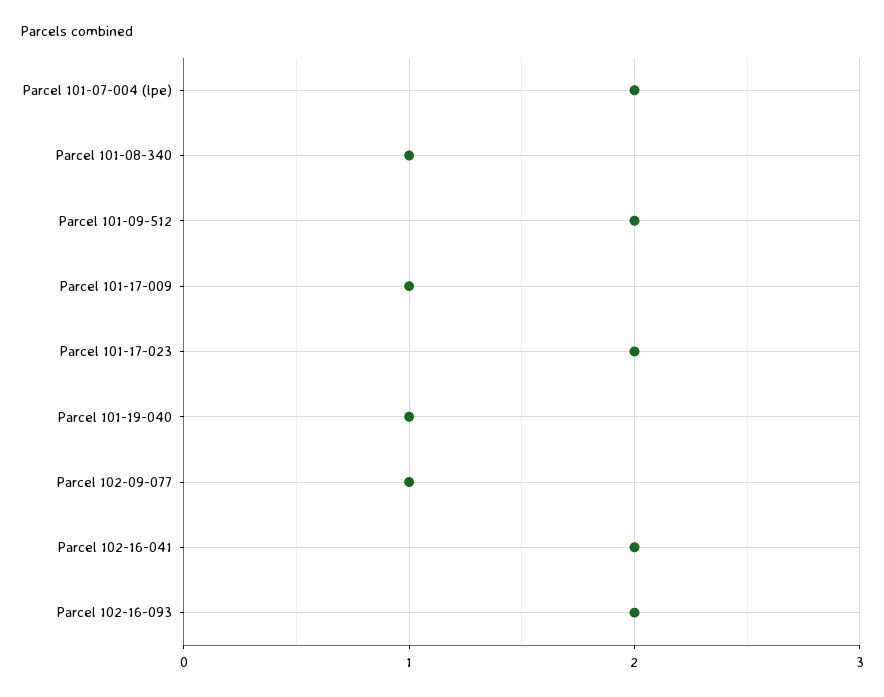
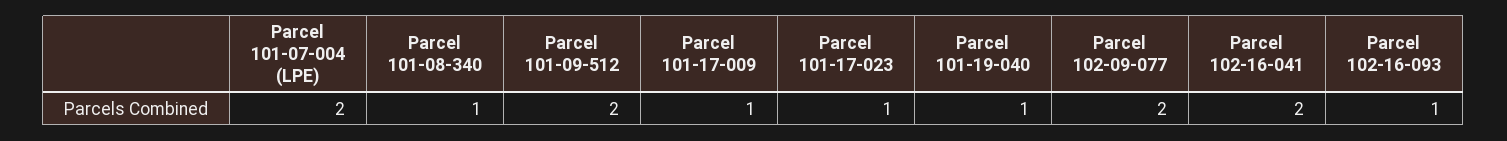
  {
    "Parcel 101-07-004 (lpe)": 2,
    "Parcel 101-08-340": 1,
    "Parcel 101-09-512": 2,
    "Parcel 101-17-009": 1,
-   "Parcel 101-17-023": 2,
+   "Parcel 101-17-023": 1,
    "Parcel 101-19-040": 1,
-   "Parcel 102-09-077": 1,
+   "Parcel 102-09-077": 2,
    "Parcel 102-16-041": 2,
-   "Parcel 102-16-093": 2
+   "Parcel 102-16-093": 1
  }

